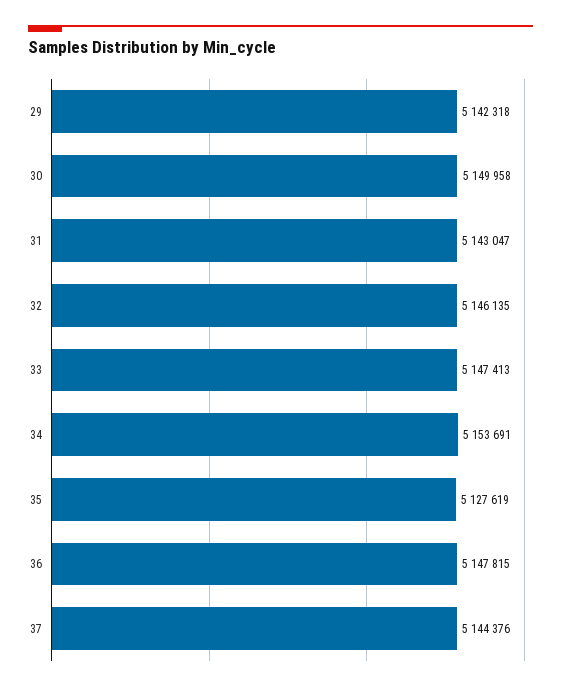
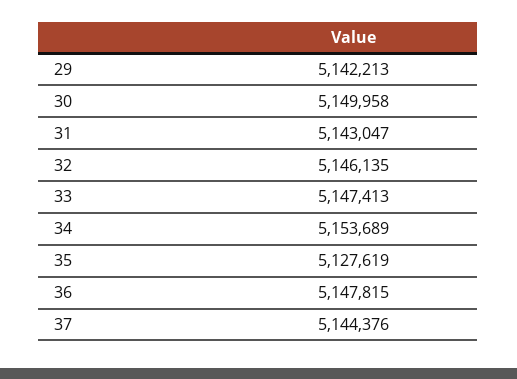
  {
-   "29": 5142318,
+   "29": 5142213,
    "30": 5149958,
    "31": 5143047,
    "32": 5146135,
    "33": 5147413,
-   "34": 5153691,
+   "34": 5153689,
    "35": 5127619,
    "36": 5147815,
    "37": 5144376
  }

